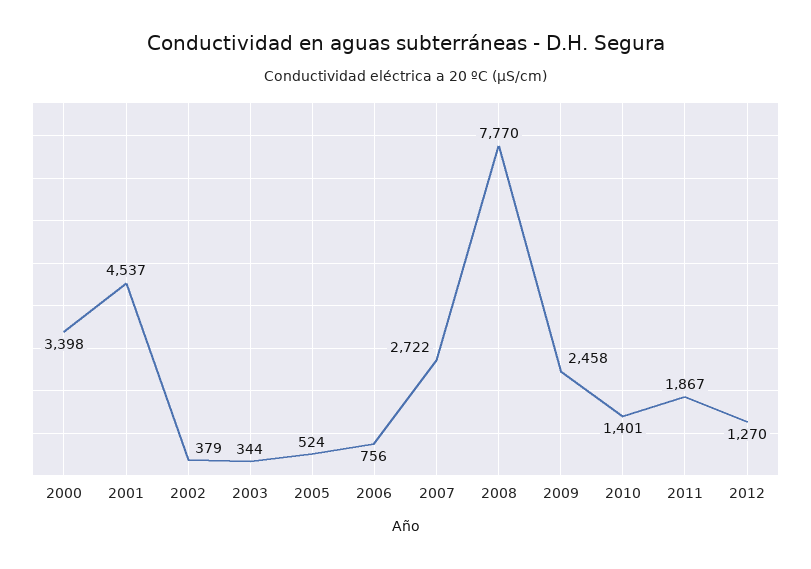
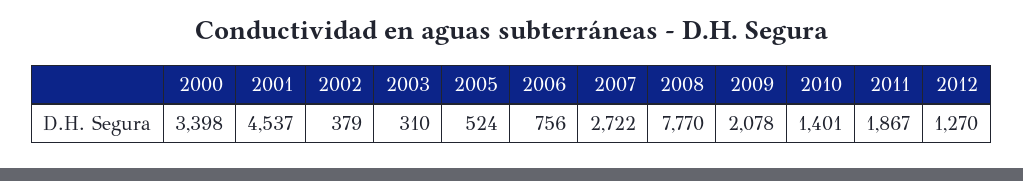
  {
    "2000": 3398,
    "2001": 4537,
    "2002": 379,
-   "2003": 344,
+   "2003": 310,
    "2005": 524,
    "2006": 756,
    "2007": 2722,
    "2008": 7770,
-   "2009": 2458,
+   "2009": 2078,
    "2010": 1401,
    "2011": 1867,
    "2012": 1270
  }

